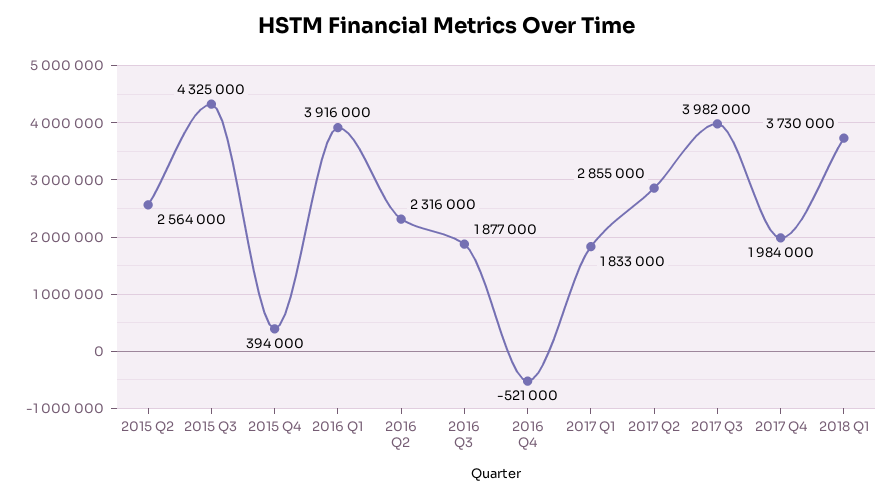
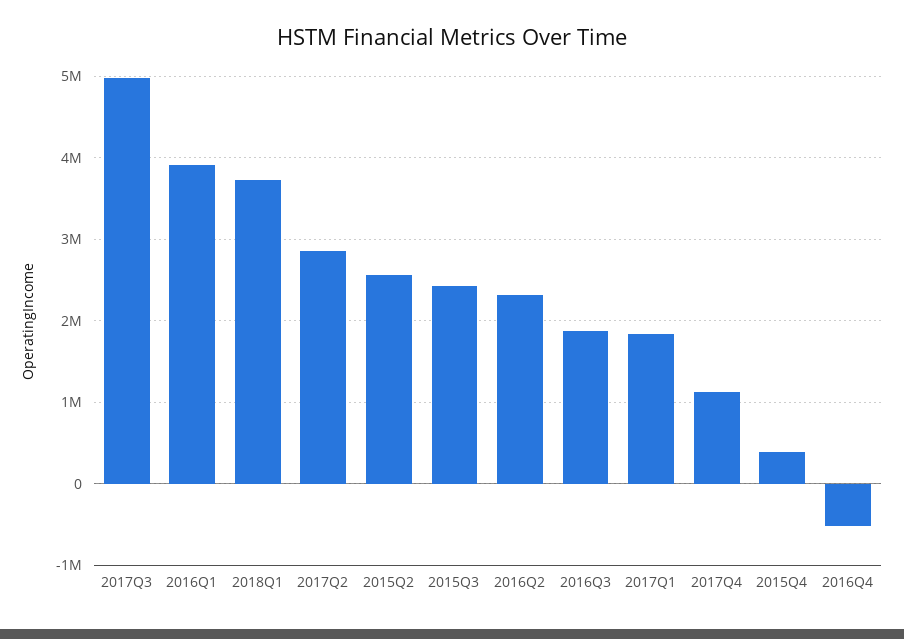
  {
    "2015 Q2": 2564000,
-   "2015 Q3": 4325000,
+   "2015 Q3": 2400000,
    "2015 Q4": 394000,
    "2016 Q1": 3916000,
    "2016 Q2": 2316000,
    "2016 Q3": 1877000,
    "2016 Q4": -521000,
    "2017 Q1": 1833000,
    "2017 Q2": 2855000,
-   "2017 Q3": 3982000,
+   "2017 Q3": 5000000,
-   "2017 Q4": 1984000,
+   "2017 Q4": 1100000,
    "2018 Q1": 3730000
  }

